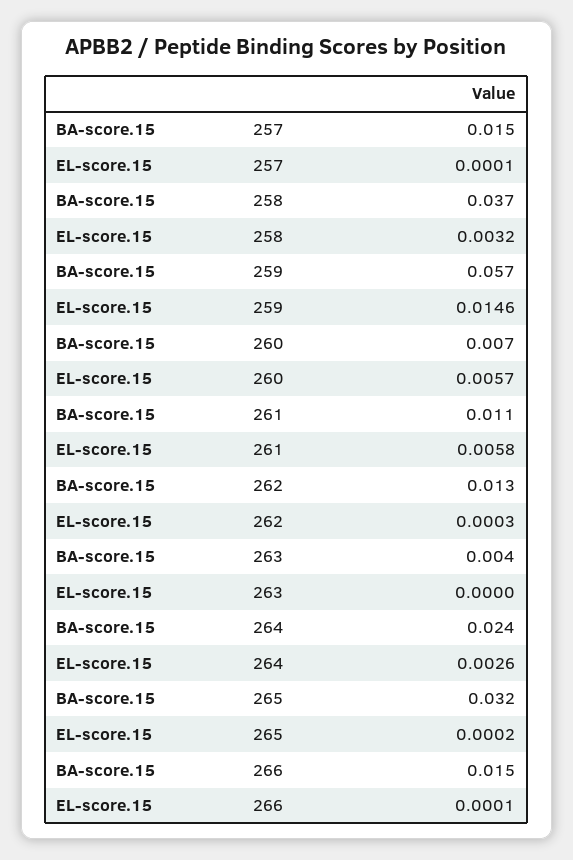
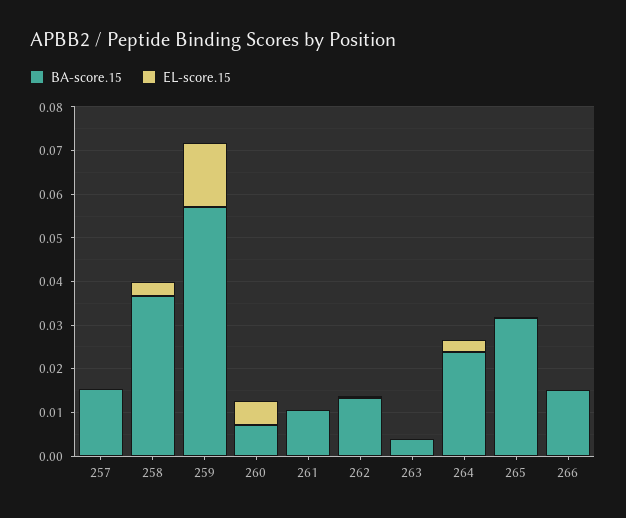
  {
    "BA-score.15": {
      "257": 0.015,
      "258": 0.037,
      "259": 0.057,
      "260": 0.007,
      "261": 0.011,
      "262": 0.013,
      "263": 0.004,
      "264": 0.024,
      "265": 0.032,
      "266": 0.015
    },
    "EL-score.15": {
      "257": 0.0001,
      "258": 0.0032,
      "259": 0.0146,
      "260": 0.0057,
-     "261": 0.0058,
+     "261": 0,
      "262": 0.0003,
      "263": 0,
      "264": 0.0026,
      "265": 0.0002,
      "266": 0.0001
    }
  }

